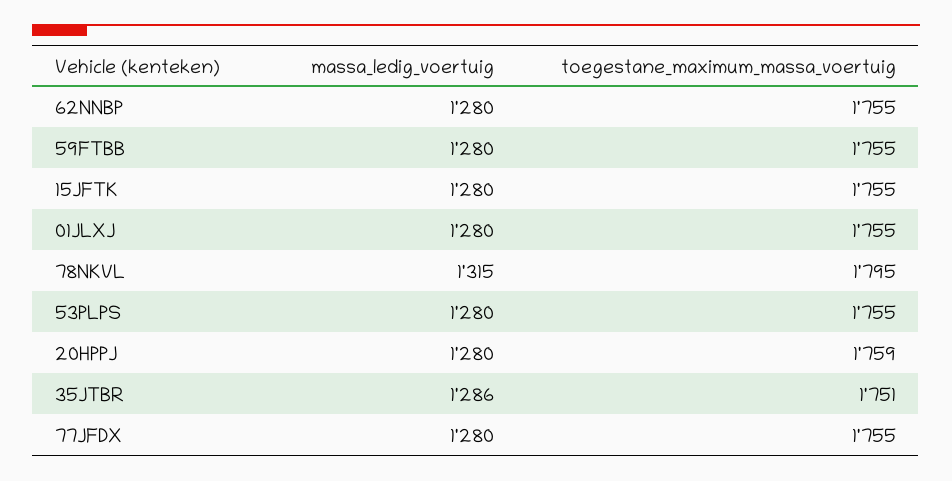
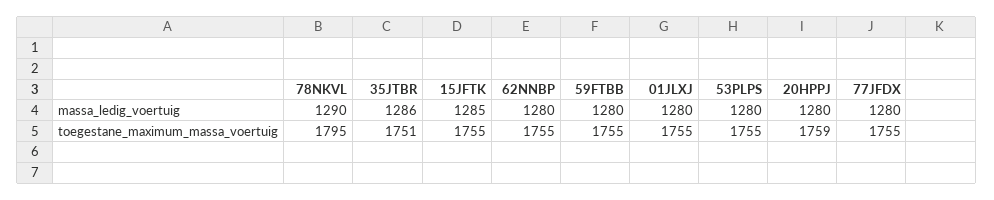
  {
    "massa_ledig_voertuig": {
      "62NNBP": 1280,
      "59FTBB": 1280,
-     "15JFTK": 1280,
+     "15JFTK": 1285,
      "01JLXJ": 1280,
-     "78NKVL": 1315,
+     "78NKVL": 1290,
      "53PLPS": 1280,
      "20HPPJ": 1280,
      "35JTBR": 1286,
      "77JFDX": 1280
    },
    "toegestane_maximum_massa_voertuig": {
      "62NNBP": 1755,
      "59FTBB": 1755,
      "15JFTK": 1755,
      "01JLXJ": 1755,
      "78NKVL": 1795,
      "53PLPS": 1755,
      "20HPPJ": 1759,
      "35JTBR": 1751,
      "77JFDX": 1755
    }
  }

